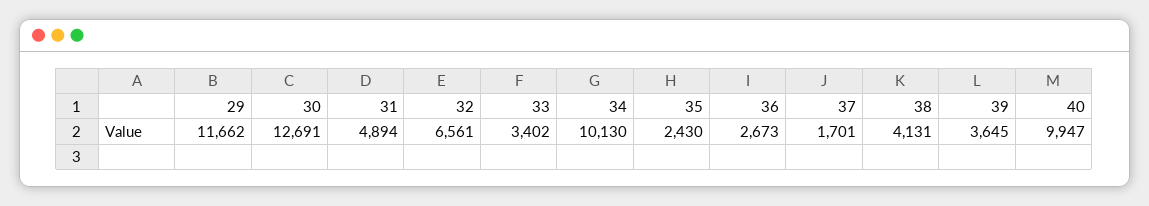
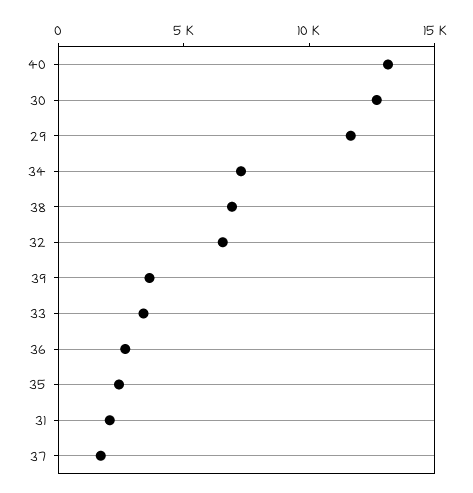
  {
    "29": 11662,
    "30": 12691,
-   "31": 4894,
+   "31": 2000,
    "32": 6561,
    "33": 3402,
-   "34": 10130,
+   "34": 7000,
    "35": 2430,
    "36": 2673,
    "37": 1701,
-   "38": 4131,
+   "38": 7000,
    "39": 3645,
-   "40": 9947
+   "40": 13000
  }

